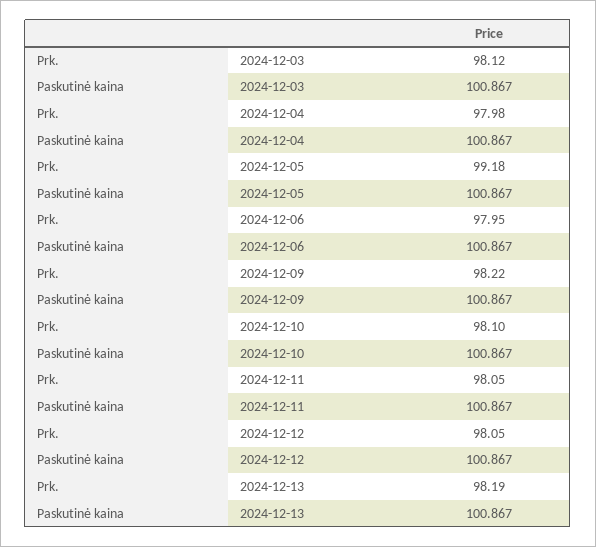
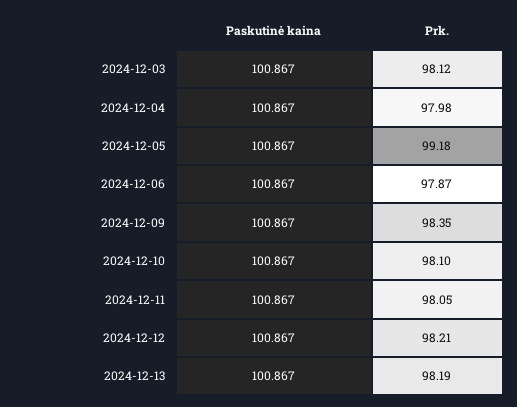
  {
    "Prk.": {
      "2024-12-03": 98.12,
      "2024-12-04": 97.98,
      "2024-12-05": 99.18,
-     "2024-12-06": 97.95,
+     "2024-12-06": 97.87,
-     "2024-12-09": 98.22,
+     "2024-12-09": 98.35,
      "2024-12-10": 98.1,
      "2024-12-11": 98.05,
-     "2024-12-12": 98.05,
+     "2024-12-12": 98.21,
      "2024-12-13": 98.19
    },
    "Paskutinė kaina": {
      "2024-12-03": 100.867,
      "2024-12-04": 100.867,
      "2024-12-05": 100.867,
      "2024-12-06": 100.867,
      "2024-12-09": 100.867,
      "2024-12-10": 100.867,
      "2024-12-11": 100.867,
      "2024-12-12": 100.867,
      "2024-12-13": 100.867
    }
  }

